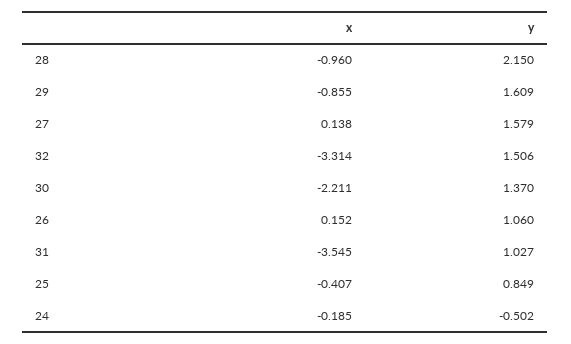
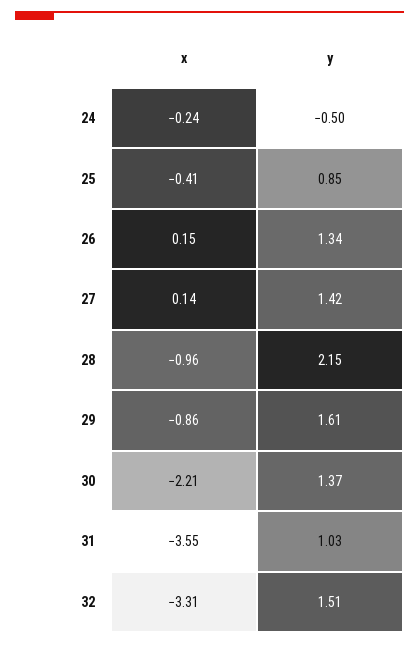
  {
    "x": {
      "28": -0.96,
      "29": -0.855,
      "27": 0.138,
      "32": -3.314,
      "30": -2.211,
      "26": 0.152,
      "31": -3.545,
      "25": -0.407,
-     "24": -0.185
+     "24": -0.24
    },
    "y": {
      "28": 2.15,
      "29": 1.609,
-     "27": 1.579,
+     "27": 1.42,
      "32": 1.506,
      "30": 1.37,
-     "26": 1.06,
+     "26": 1.34,
      "31": 1.027,
      "25": 0.849,
      "24": -0.502
    }
  }

